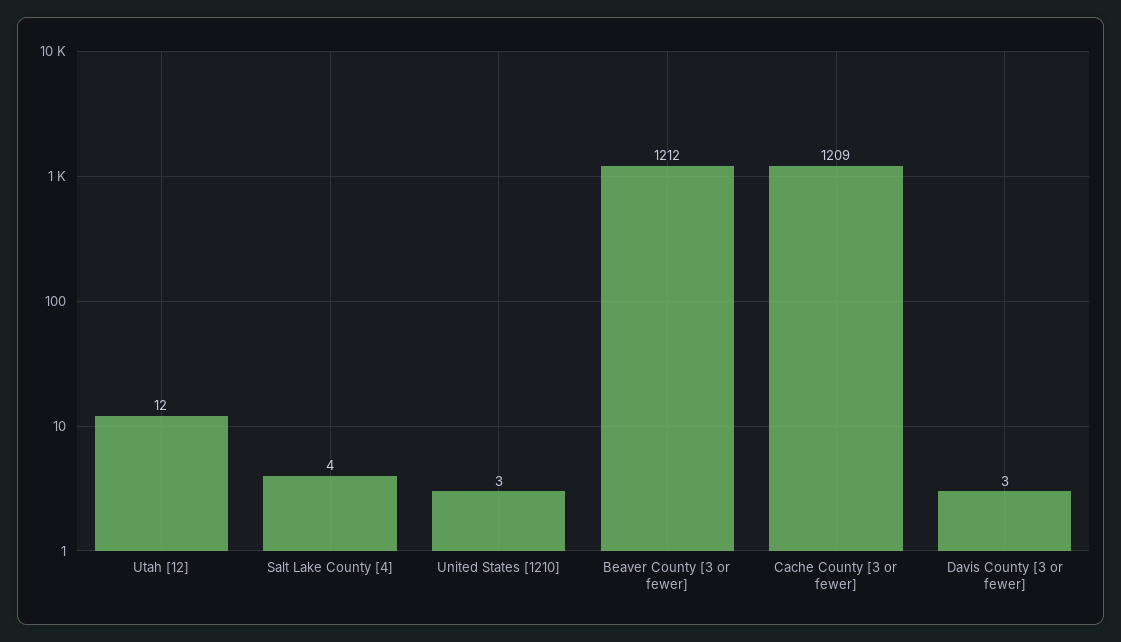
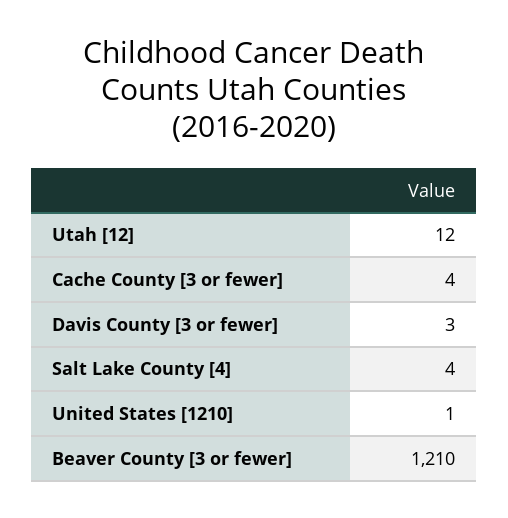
  {
    "Utah [12]": 12,
    "Salt Lake County [4]": 4,
-   "United States [1210]": 3,
+   "United States [1210]": 1,
-   "Beaver County [3 or fewer]": 1212,
+   "Beaver County [3 or fewer]": 1210,
-   "Cache County [3 or fewer]": 1209,
+   "Cache County [3 or fewer]": 4,
    "Davis County [3 or fewer]": 3
  }

